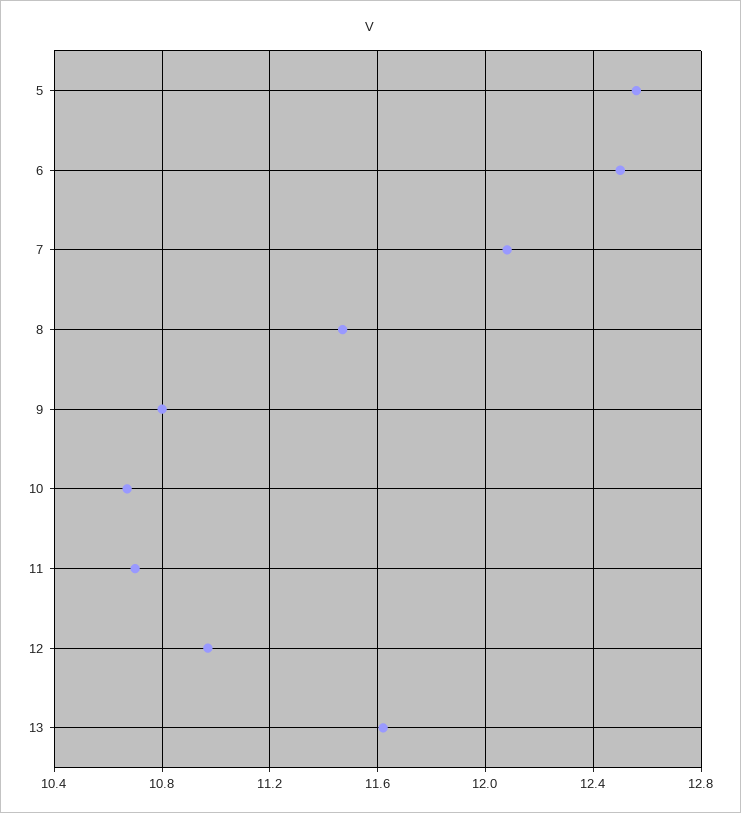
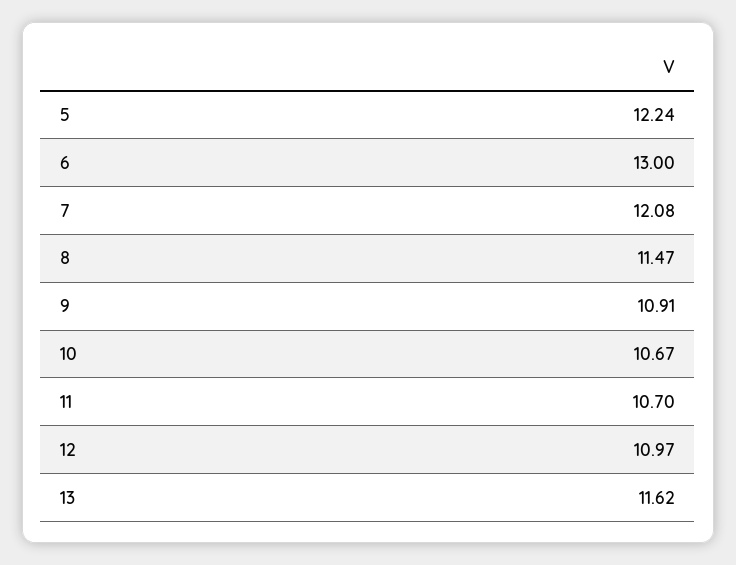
  {
-   "5": 12.55,
+   "5": 12.24,
-   "6": 12.5,
+   "6": 13,
    "7": 12.08,
    "8": 11.47,
-   "9": 10.8,
+   "9": 10.91,
    "10": 10.67,
    "11": 10.7,
    "12": 10.97,
    "13": 11.62
  }

